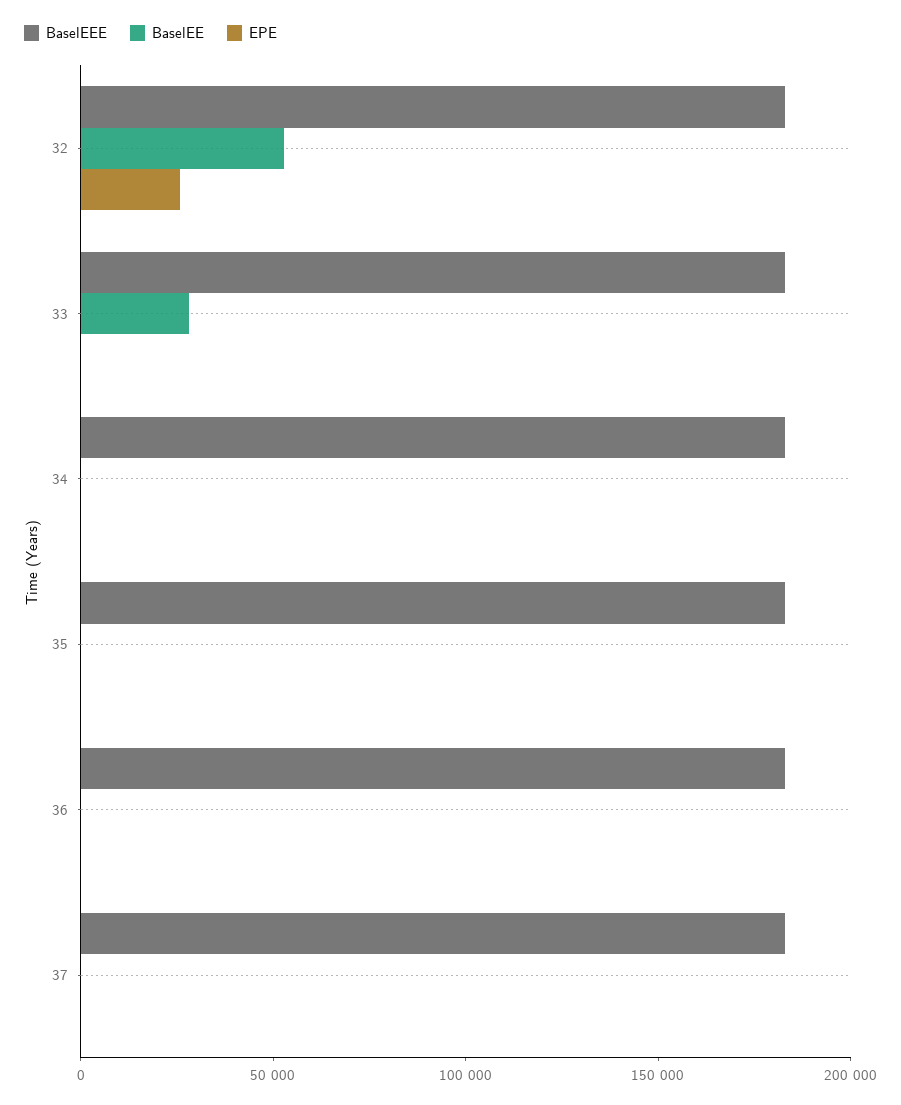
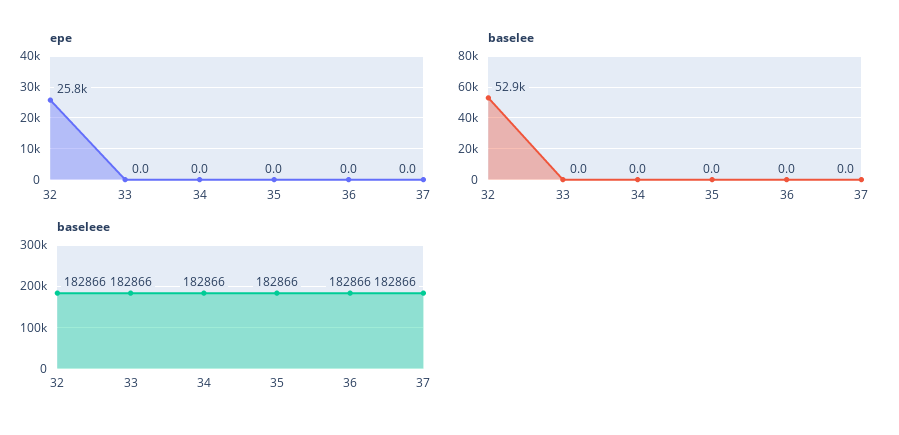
  {
    "BaselEEE": {
      "32": 182866,
      "33": 182866,
      "34": 182866,
      "35": 182866,
      "36": 182866,
      "37": 182866
    },
    "BaselEE": {
      "32": 52900,
-     "33": 30000,
+     "33": 0,
      "34": 0,
      "35": 0,
      "36": 0,
      "37": 0
    },
    "EPE": {
      "32": 25800,
      "33": 0,
      "34": 0,
      "35": 0,
      "36": 0,
      "37": 0
    }
  }

